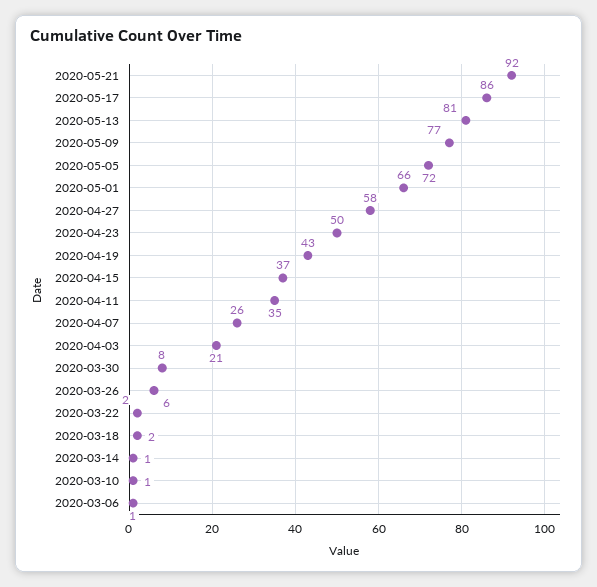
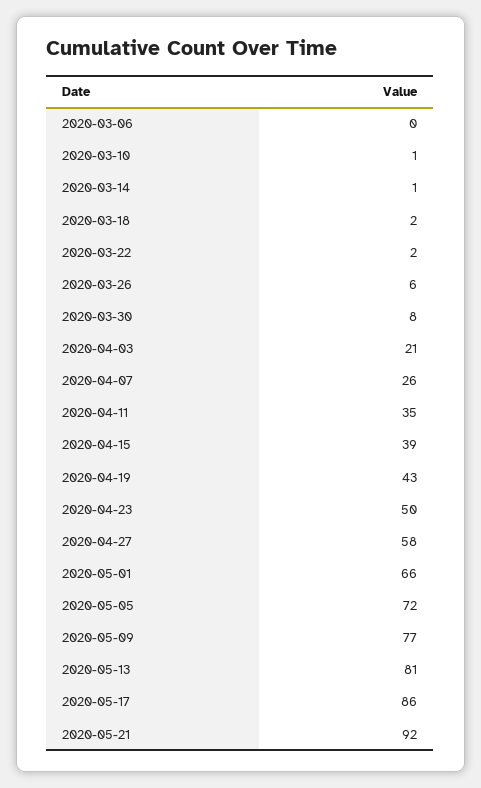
  {
    "2020-05-21": 92,
    "2020-05-17": 86,
    "2020-05-13": 81,
    "2020-05-09": 77,
    "2020-05-05": 72,
    "2020-05-01": 66,
    "2020-04-27": 58,
    "2020-04-23": 50,
    "2020-04-19": 43,
-   "2020-04-15": 37,
+   "2020-04-15": 39,
    "2020-04-11": 35,
    "2020-04-07": 26,
    "2020-04-03": 21,
    "2020-03-30": 8,
    "2020-03-26": 6,
    "2020-03-22": 2,
    "2020-03-18": 2,
    "2020-03-14": 1,
    "2020-03-10": 1,
-   "2020-03-06": 1
+   "2020-03-06": 0
  }

